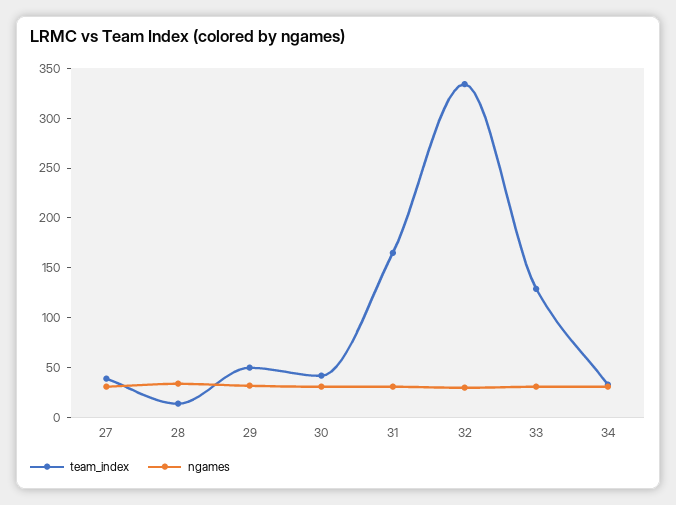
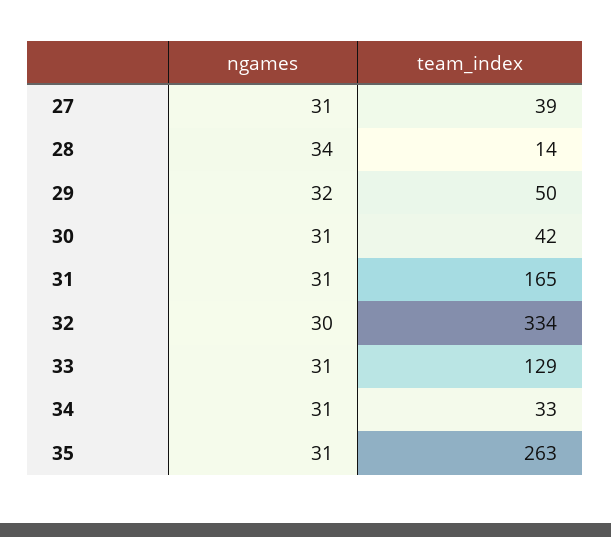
  {
    "team_index": {
      "27": 39,
      "28": 14,
      "29": 50,
      "30": 42,
      "31": 165,
      "32": 334,
      "33": 129,
-     "34": 33
+     "34": 33,
+     "35": 263
    },
    "ngames": {
      "27": 31,
      "28": 34,
      "29": 32,
      "30": 31,
      "31": 31,
      "32": 30,
      "33": 31,
-     "34": 31
+     "34": 31,
+     "35": 31
    }
  }

